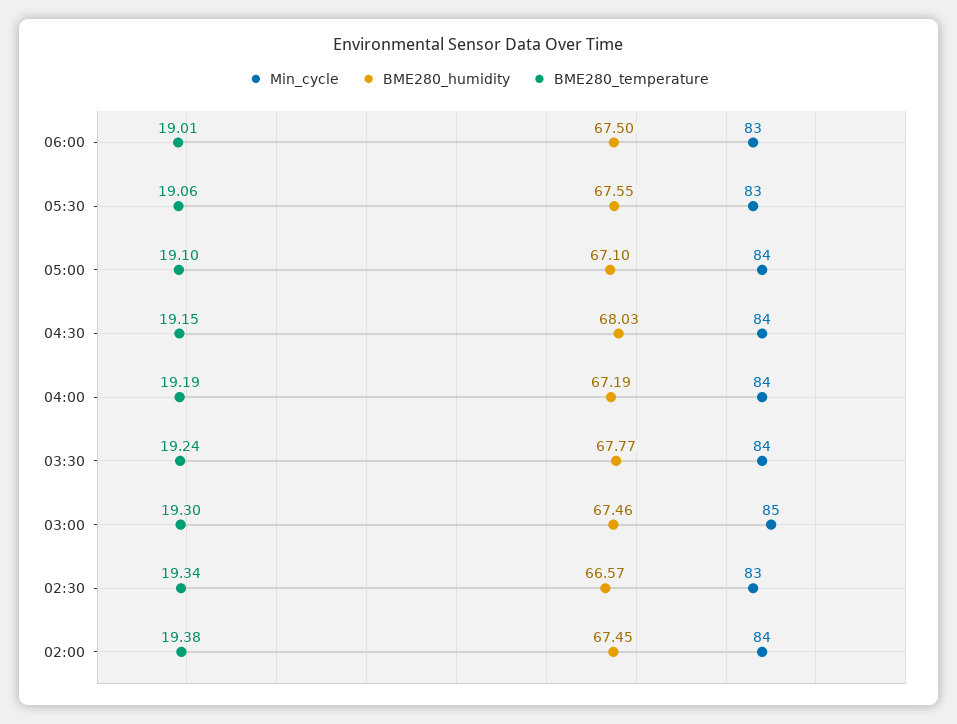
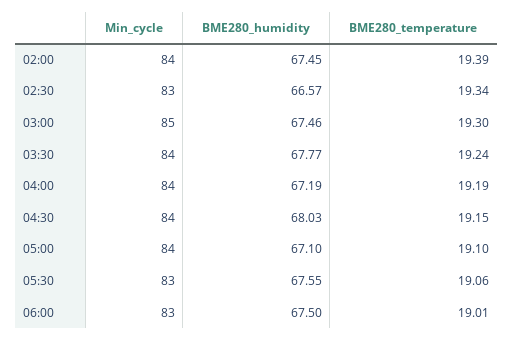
  {
    "Min_cycle": {
      "06:00": 83,
      "05:30": 83,
      "05:00": 84,
      "04:30": 84,
      "04:00": 84,
      "03:30": 84,
      "03:00": 85,
      "02:30": 83,
      "02:00": 84
    },
    "BME280_humidity": {
      "06:00": 67.5,
      "05:30": 67.55,
      "05:00": 67.1,
      "04:30": 68.03,
      "04:00": 67.19,
      "03:30": 67.77,
      "03:00": 67.46,
      "02:30": 66.57,
      "02:00": 67.45
    },
    "BME280_temperature": {
      "06:00": 19.01,
      "05:30": 19.06,
      "05:00": 19.1,
      "04:30": 19.15,
      "04:00": 19.19,
      "03:30": 19.24,
      "03:00": 19.3,
      "02:30": 19.34,
-     "02:00": 19.38
+     "02:00": 19.39
    }
  }

